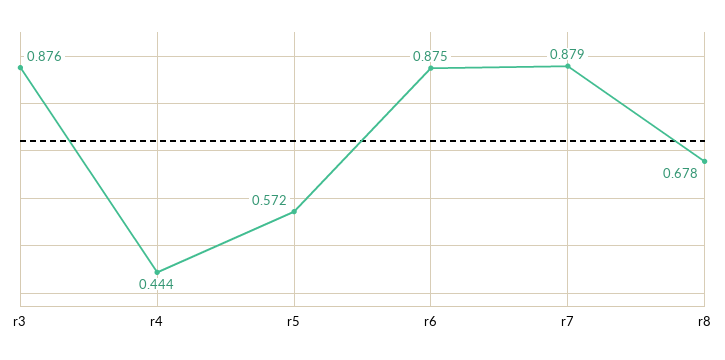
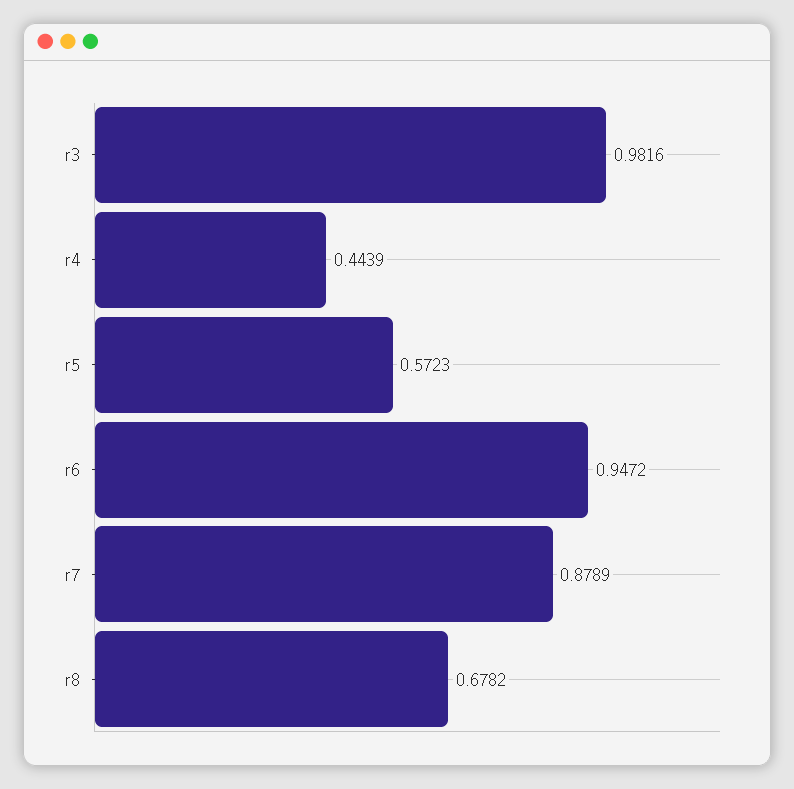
  {
-   "r3": 0.876,
+   "r3": 0.9816,
    "r4": 0.4439,
    "r5": 0.5723,
-   "r6": 0.875,
+   "r6": 0.9472,
    "r7": 0.8789,
    "r8": 0.6782
  }

